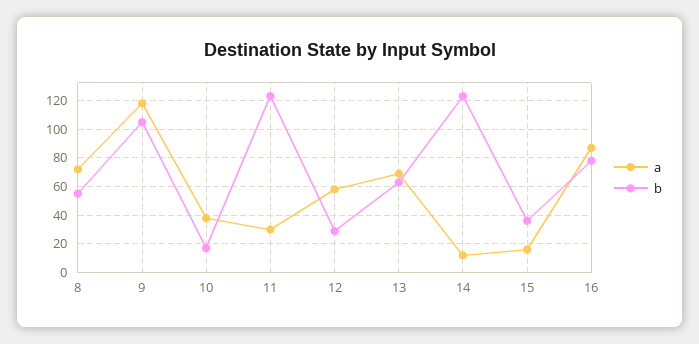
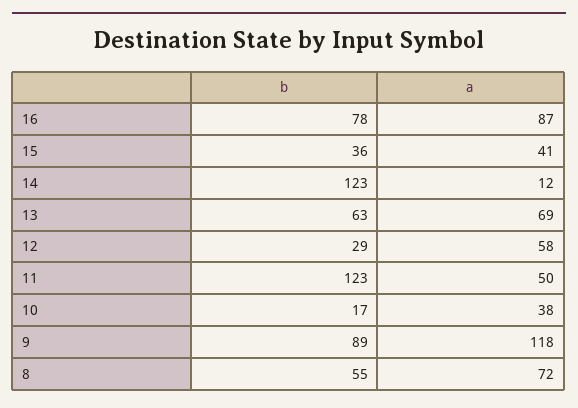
  {
    "a": {
      "8": 72,
      "9": 118,
      "10": 38,
-     "11": 30,
+     "11": 50,
      "12": 58,
      "13": 69,
      "14": 12,
-     "15": 15,
+     "15": 41,
      "16": 87
    },
    "b": {
      "8": 55,
-     "9": 105,
+     "9": 89,
      "10": 17,
      "11": 123,
      "12": 29,
      "13": 63,
      "14": 123,
      "15": 36,
      "16": 78
    }
  }

